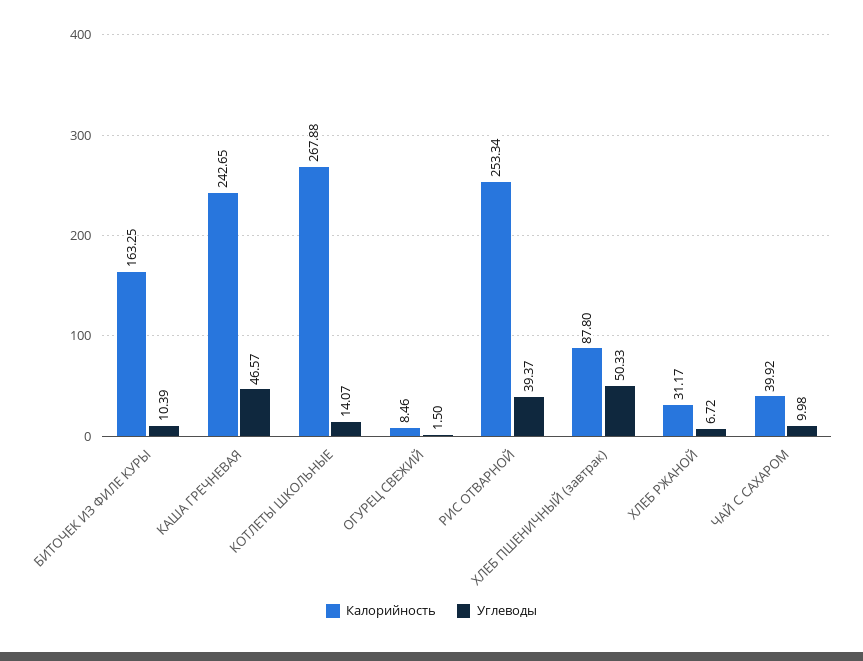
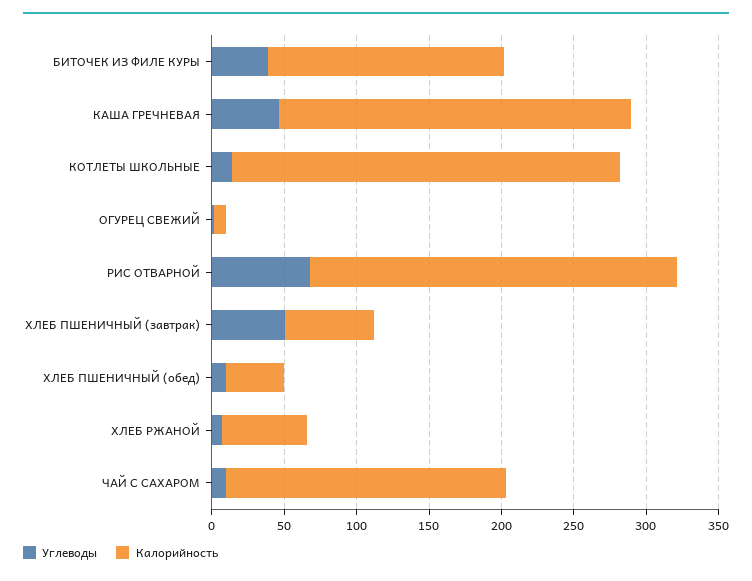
  {
    "Калорийность": {
      "БИТОЧЕК ИЗ ФИЛЕ КУРЫ": 163.25,
      "КАША ГРЕЧНЕВАЯ": 242.65,
      "КОТЛЕТЫ ШКОЛЬНЫЕ": 267.88,
      "ОГУРЕЦ СВЕЖИЙ": 8.46,
      "РИС ОТВАРНОЙ": 253.34,
-     "ХЛЕБ ПШЕНИЧНЫЙ (завтрак)": 87.8,
+     "ХЛЕБ ПШЕНИЧНЫЙ (завтрак)": 60,
-     "ХЛЕБ РЖАНОЙ": 31.17,
+     "ХЛЕБ РЖАНОЙ": 60,
-     "ЧАЙ С САХАРОМ": 39.92
+     "ЧАЙ С САХАРОМ": 190,
+     "ХЛЕБ ПШЕНИЧНЫЙ (обед)": 40
    },
    "Углеводы": {
-     "БИТОЧЕК ИЗ ФИЛЕ КУРЫ": 10.39,
+     "БИТОЧЕК ИЗ ФИЛЕ КУРЫ": 40,
      "КАША ГРЕЧНЕВАЯ": 46.57,
      "КОТЛЕТЫ ШКОЛЬНЫЕ": 14.07,
      "ОГУРЕЦ СВЕЖИЙ": 1.5,
-     "РИС ОТВАРНОЙ": 39.37,
+     "РИС ОТВАРНОЙ": 70,
      "ХЛЕБ ПШЕНИЧНЫЙ (завтрак)": 50.33,
      "ХЛЕБ РЖАНОЙ": 6.72,
-     "ЧАЙ С САХАРОМ": 9.98
+     "ЧАЙ С САХАРОМ": 9.98,
+     "ХЛЕБ ПШЕНИЧНЫЙ (обед)": 10
    }
  }

